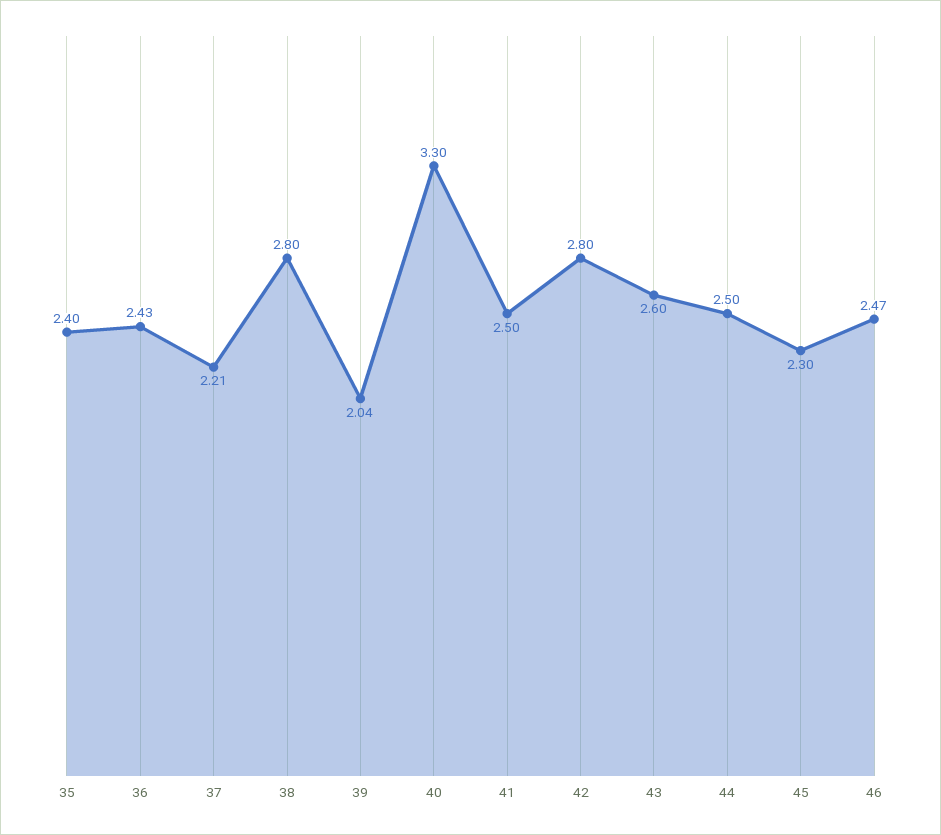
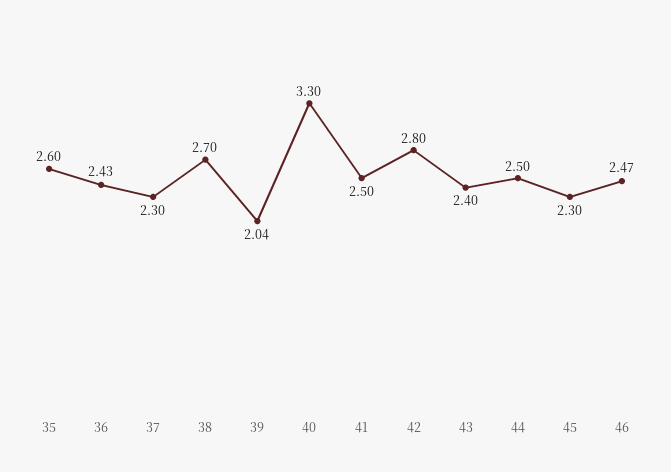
  {
-   "35": 2.4,
+   "35": 2.6,
    "36": 2.43,
-   "37": 2.21,
+   "37": 2.3,
-   "38": 2.8,
+   "38": 2.7,
    "39": 2.04,
    "40": 3.3,
    "41": 2.5,
    "42": 2.8,
-   "43": 2.6,
+   "43": 2.4,
    "44": 2.5,
    "45": 2.3,
    "46": 2.47
  }

